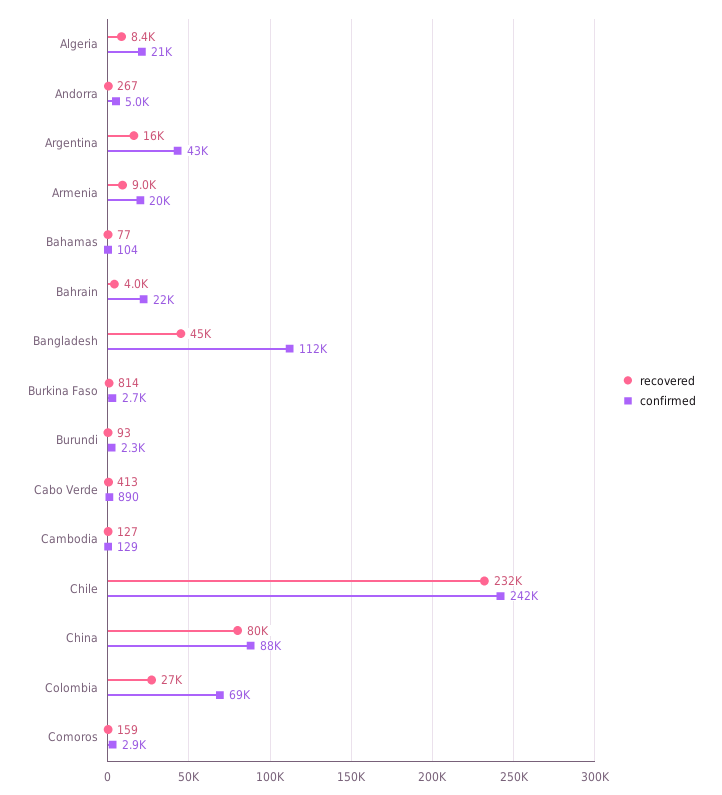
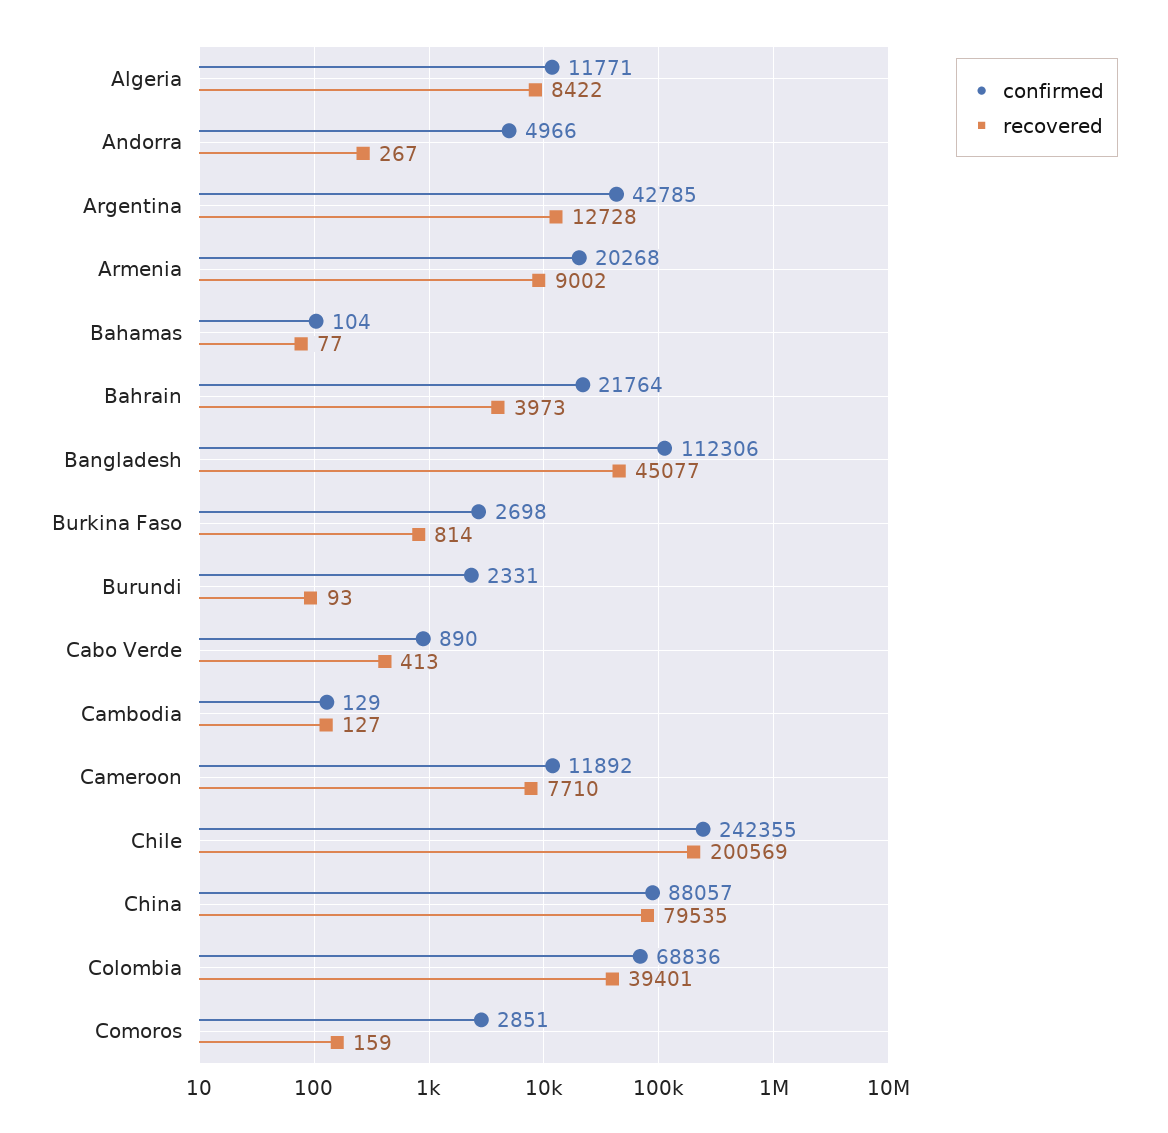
  {
    "recovered": {
      "Algeria": 8422,
      "Andorra": 267,
-     "Argentina": 16000,
+     "Argentina": 12728,
      "Armenia": 9002,
      "Bahamas": 77,
      "Bahrain": 3973,
      "Bangladesh": 45077,
      "Burkina Faso": 814,
      "Burundi": 93,
      "Cabo Verde": 413,
      "Cambodia": 127,
-     "Chile": 232000,
+     "Chile": 200569,
      "China": 79535,
-     "Colombia": 27000,
+     "Colombia": 39401,
-     "Comoros": 159
+     "Comoros": 159,
+     "Cameroon": 7710
    },
    "confirmed": {
-     "Algeria": 21000,
+     "Algeria": 11771,
      "Andorra": 4966,
      "Argentina": 42785,
      "Armenia": 20268,
      "Bahamas": 104,
      "Bahrain": 21764,
      "Bangladesh": 112306,
      "Burkina Faso": 2698,
      "Burundi": 2331,
      "Cabo Verde": 890,
      "Cambodia": 129,
      "Chile": 242355,
      "China": 88057,
      "Colombia": 68836,
-     "Comoros": 2851
+     "Comoros": 2851,
+     "Cameroon": 11892
    }
  }

